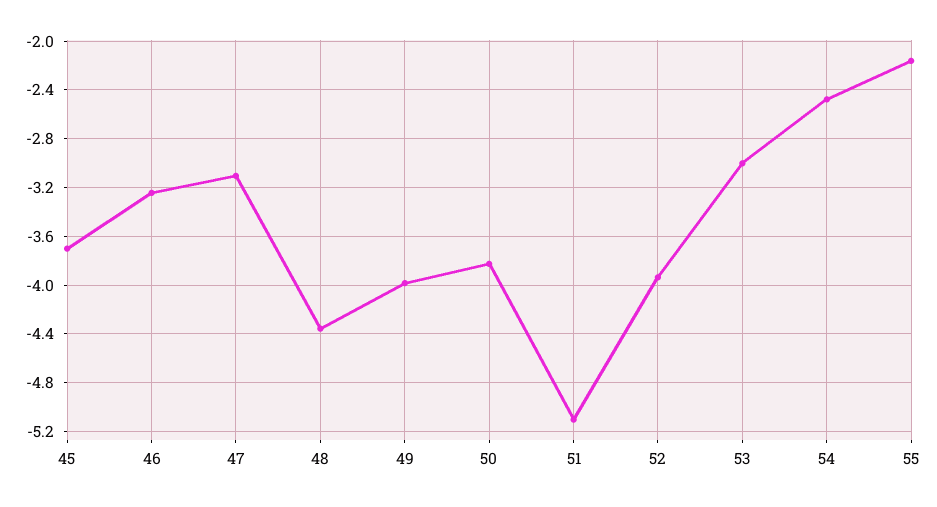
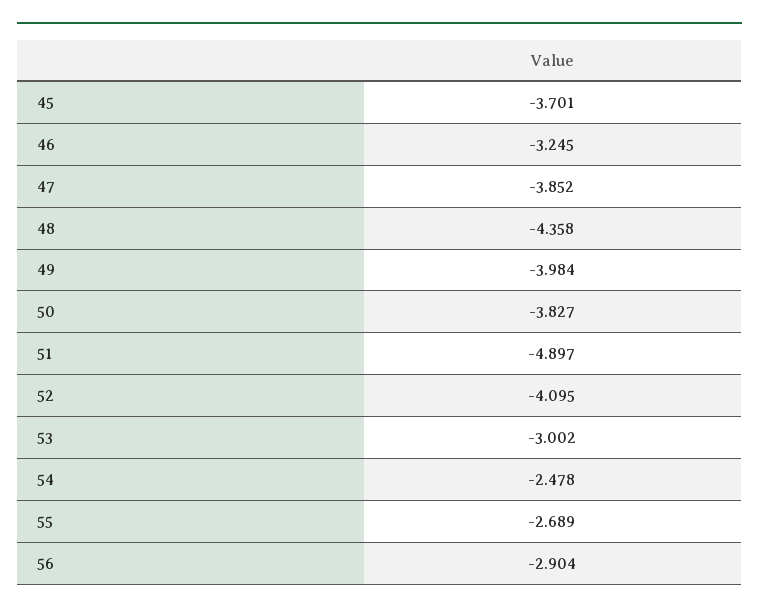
  {
    "45": -3.701,
    "46": -3.245,
-   "47": -3.1,
+   "47": -3.852,
    "48": -4.358,
    "49": -3.984,
    "50": -3.827,
-   "51": -5.1,
+   "51": -4.897,
-   "52": -3.95,
+   "52": -4.095,
    "53": -3.002,
    "54": -2.478,
-   "55": -2.15
+   "55": -2.689,
+   "56": -2.904
  }

